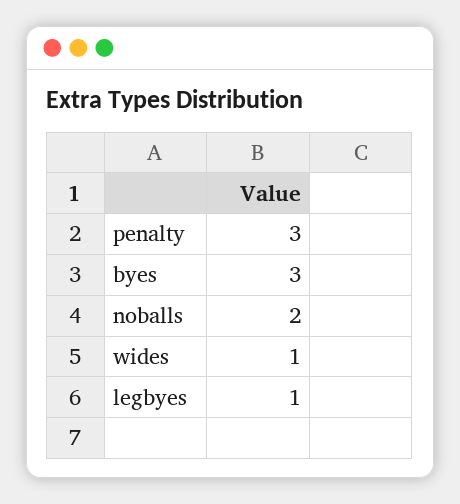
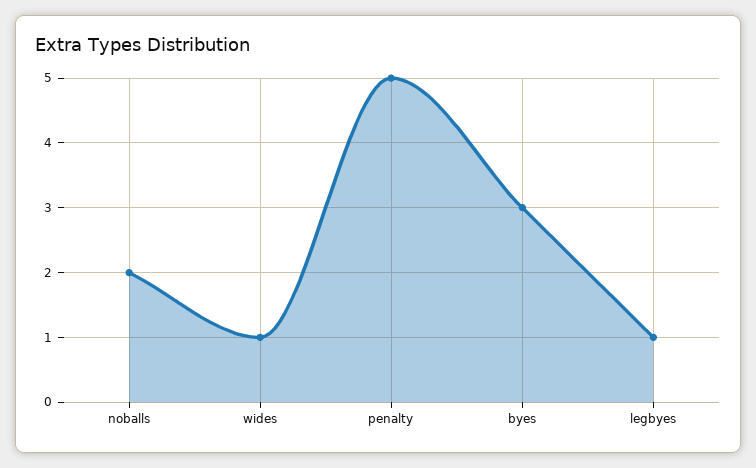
  {
-   "penalty": 3,
+   "penalty": 5,
    "byes": 3,
    "noballs": 2,
    "wides": 1,
    "legbyes": 1
  }

